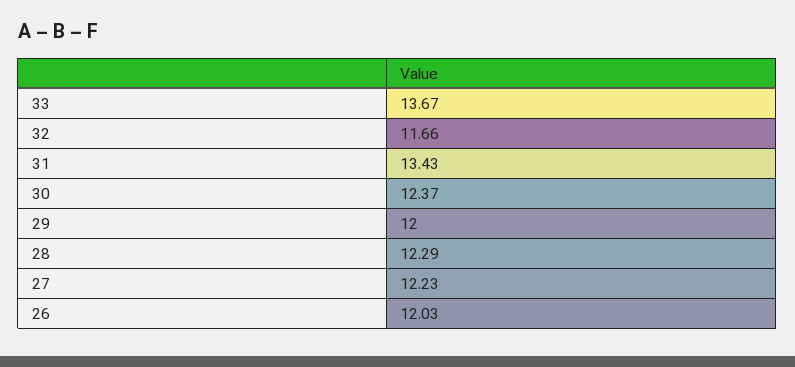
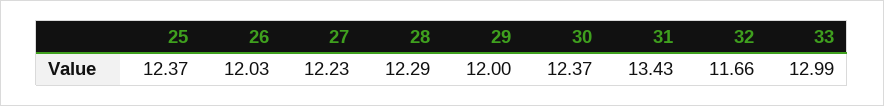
  {
-   "33": 13.67,
+   "33": 12.99,
    "32": 11.66,
    "31": 13.43,
    "30": 12.37,
    "29": 12,
    "28": 12.29,
    "27": 12.23,
-   "26": 12.03
+   "26": 12.03,
+   "25": 12.37
  }

